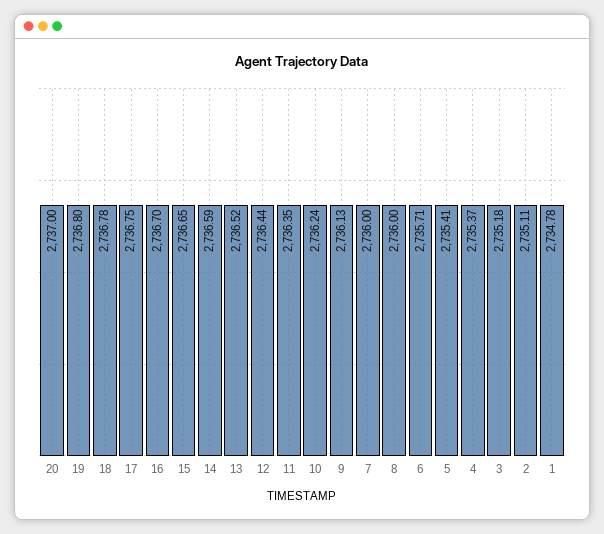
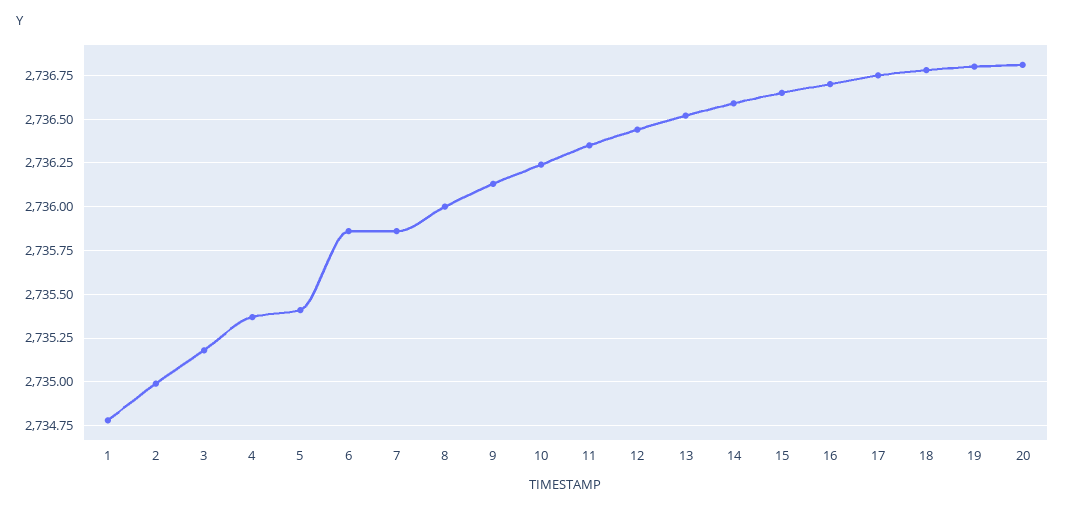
  {
-   "20": 2737,
+   "20": 2736.8,
    "19": 2736.8,
    "18": 2736.78,
    "17": 2736.75,
    "16": 2736.7,
    "15": 2736.65,
    "14": 2736.59,
    "13": 2736.52,
    "12": 2736.44,
    "11": 2736.35,
    "10": 2736.24,
    "9": 2736.13,
-   "7": 2736,
+   "7": 2735.85,
    "8": 2736,
-   "6": 2735.71,
+   "6": 2735.85,
    "5": 2735.41,
    "4": 2735.37,
    "3": 2735.18,
-   "2": 2735.11,
+   "2": 2735,
    "1": 2734.78
  }

